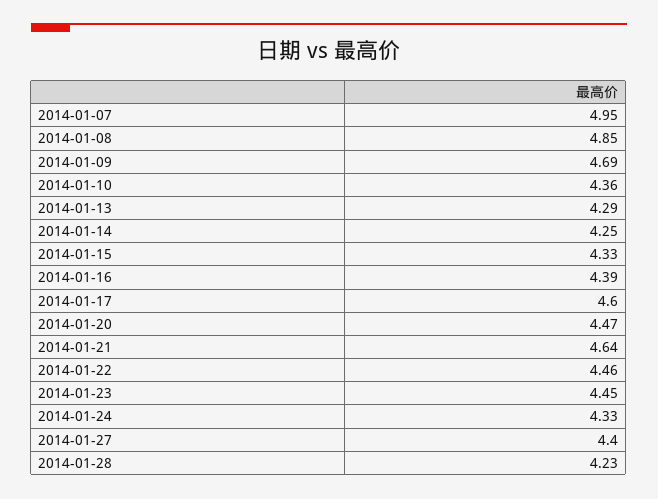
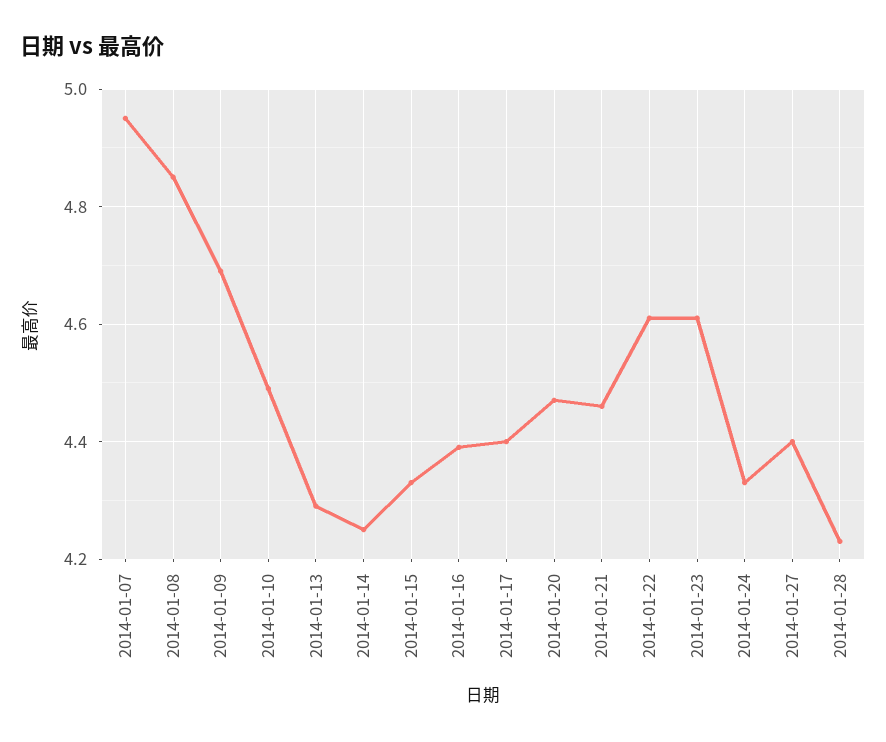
  {
    "2014-01-07": 4.95,
    "2014-01-08": 4.85,
    "2014-01-09": 4.69,
-   "2014-01-10": 4.36,
+   "2014-01-10": 4.5,
    "2014-01-13": 4.29,
    "2014-01-14": 4.25,
    "2014-01-15": 4.33,
    "2014-01-16": 4.39,
-   "2014-01-17": 4.6,
+   "2014-01-17": 4.4,
    "2014-01-20": 4.47,
-   "2014-01-21": 4.64,
+   "2014-01-21": 4.45,
-   "2014-01-22": 4.46,
+   "2014-01-22": 4.6,
-   "2014-01-23": 4.45,
+   "2014-01-23": 4.6,
    "2014-01-24": 4.33,
    "2014-01-27": 4.4,
    "2014-01-28": 4.23
  }

